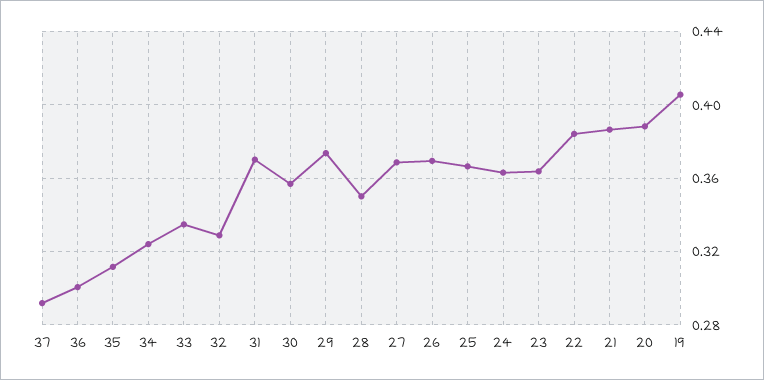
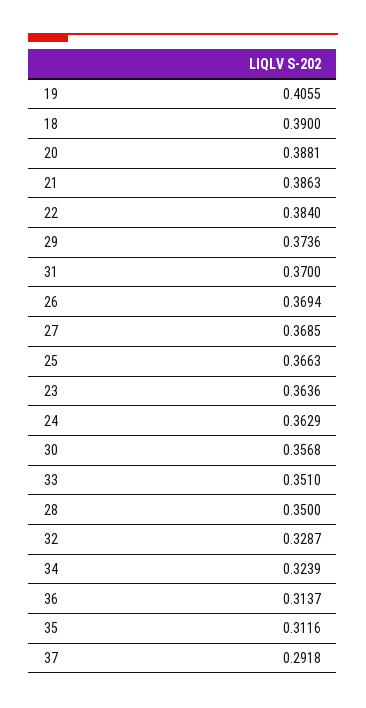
  {
    "37": 0.2918,
-   "36": 0.3,
+   "36": 0.3137,
    "35": 0.3116,
    "34": 0.3239,
-   "33": 0.335,
+   "33": 0.351,
    "32": 0.3287,
    "31": 0.37,
    "30": 0.3568,
    "29": 0.3736,
    "28": 0.35,
    "27": 0.3685,
    "26": 0.3694,
    "25": 0.3663,
    "24": 0.3629,
    "23": 0.3636,
    "22": 0.384,
    "21": 0.3863,
    "20": 0.3881,
-   "19": 0.4055
+   "19": 0.4055,
+   "18": 0.39
  }

